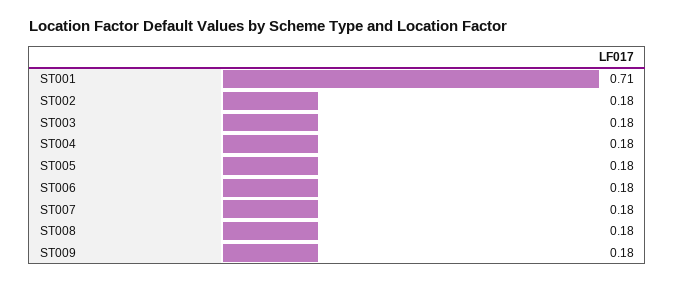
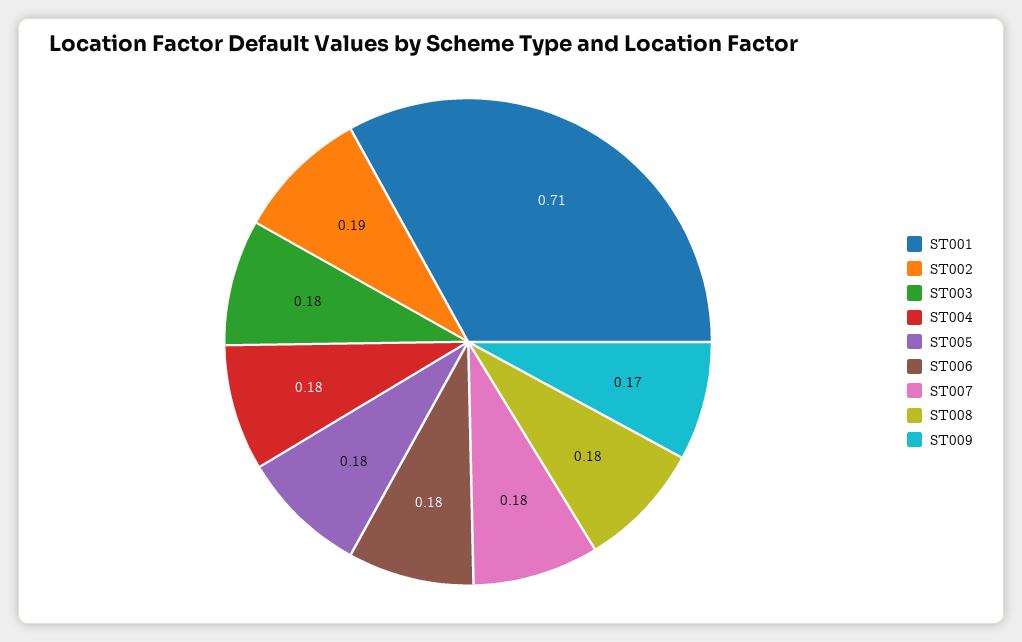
  {
    "ST001": 0.71,
-   "ST002": 0.18,
+   "ST002": 0.19,
    "ST003": 0.18,
    "ST004": 0.18,
    "ST005": 0.18,
    "ST006": 0.18,
    "ST007": 0.18,
    "ST008": 0.18,
-   "ST009": 0.18
+   "ST009": 0.17
  }

